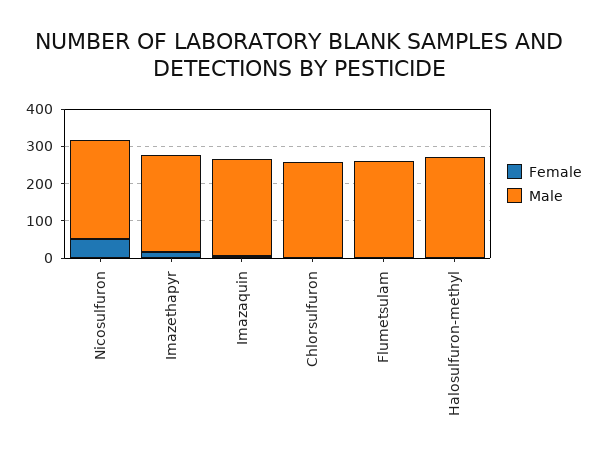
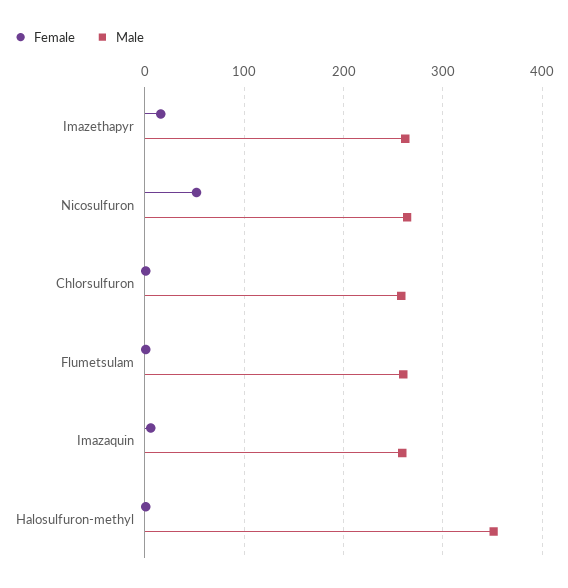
  {
    "Female": {
      "Nicosulfuron": 50,
      "Imazethapyr": 20,
      "Imazaquin": 10,
      "Chlorsulfuron": 0,
      "Flumetsulam": 0,
      "Halosulfuron-methyl": 0
    },
    "Male": {
      "Nicosulfuron": 260,
      "Imazethapyr": 260,
      "Imazaquin": 260,
      "Chlorsulfuron": 260,
      "Flumetsulam": 260,
-     "Halosulfuron-methyl": 275
+     "Halosulfuron-methyl": 350
    }
  }

